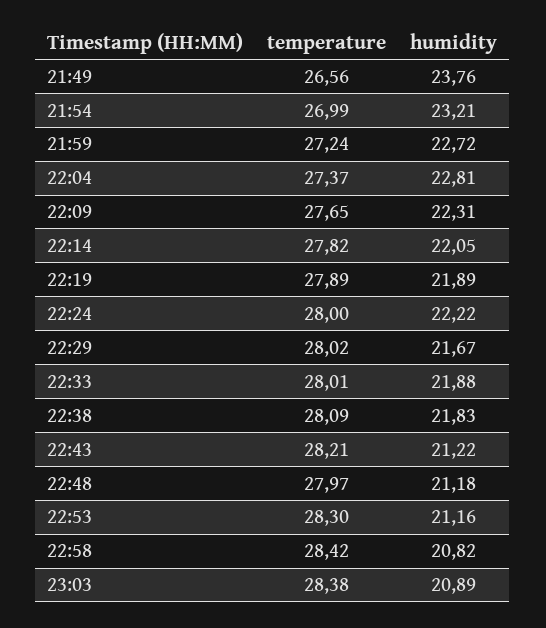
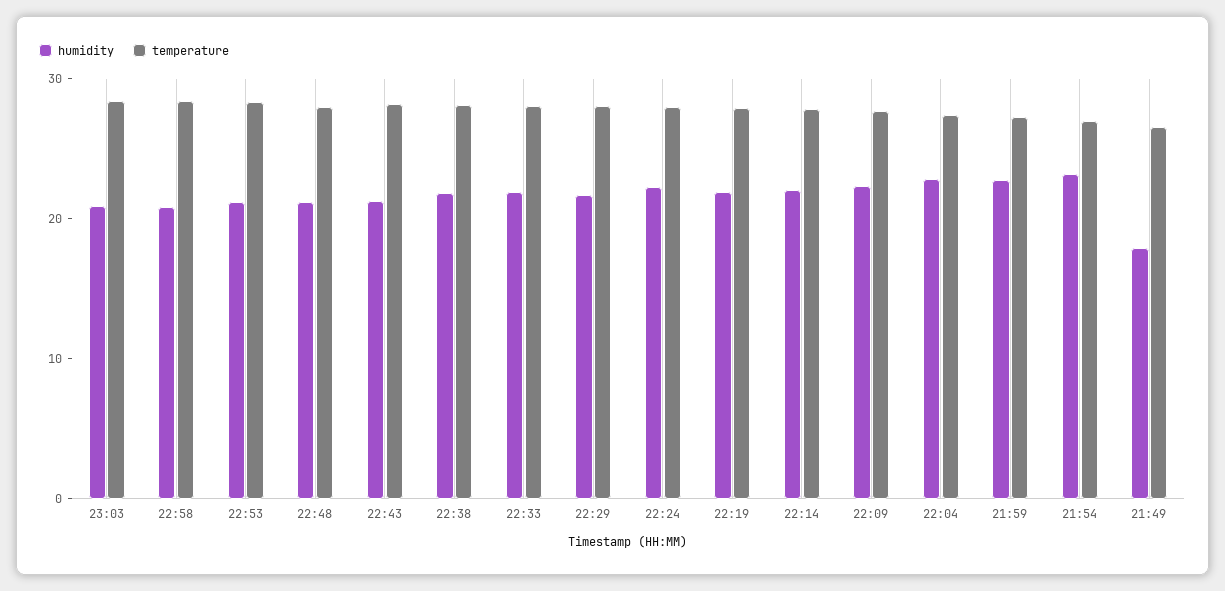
  {
    "temperature": {
      "21:49": 26.56,
      "21:54": 26.99,
      "21:59": 27.24,
      "22:04": 27.37,
      "22:09": 27.65,
      "22:14": 27.82,
      "22:19": 27.89,
      "22:24": 28,
      "22:29": 28.02,
      "22:33": 28.01,
      "22:38": 28.09,
      "22:43": 28.21,
      "22:48": 27.97,
      "22:53": 28.3,
      "22:58": 28.42,
      "23:03": 28.38
    },
    "humidity": {
-     "21:49": 23.76,
+     "21:49": 18,
      "21:54": 23.21,
      "21:59": 22.72,
      "22:04": 22.81,
      "22:09": 22.31,
      "22:14": 22.05,
      "22:19": 21.89,
      "22:24": 22.22,
      "22:29": 21.67,
      "22:33": 21.88,
      "22:38": 21.83,
      "22:43": 21.22,
      "22:48": 21.18,
      "22:53": 21.16,
      "22:58": 20.82,
      "23:03": 20.89
    }
  }

